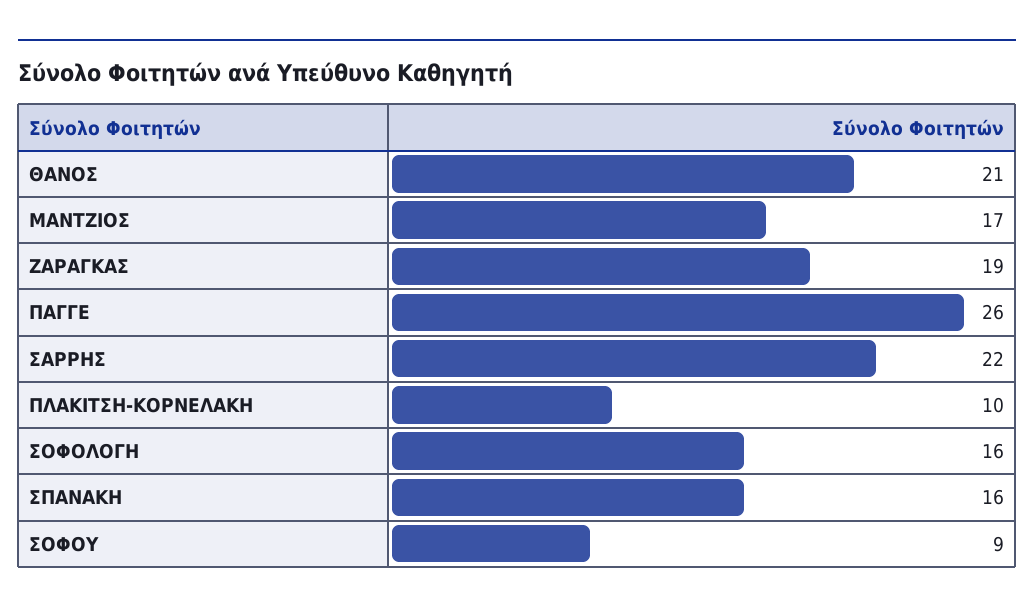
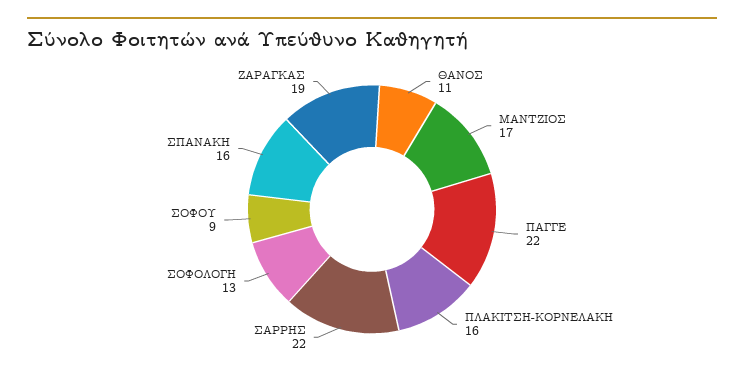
  {
-   "ΘΑΝΟΣ": 21,
+   "ΘΑΝΟΣ": 11,
    "ΜΑΝΤΖΙΟΣ": 17,
    "ΖΑΡΑΓΚΑΣ": 19,
-   "ΠΑΓΓΕ": 26,
+   "ΠΑΓΓΕ": 22,
    "ΣΑΡΡΗΣ": 22,
-   "ΠΛΑΚΙΤΣΗ-ΚΟΡΝΕΛΑΚΗ": 10,
+   "ΠΛΑΚΙΤΣΗ-ΚΟΡΝΕΛΑΚΗ": 16,
-   "ΣΟΦΟΛΟΓΗ": 16,
+   "ΣΟΦΟΛΟΓΗ": 13,
    "ΣΠΑΝΑΚΗ": 16,
    "ΣΟΦΟΥ": 9
  }

